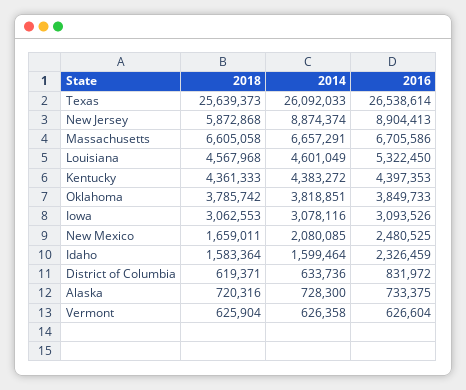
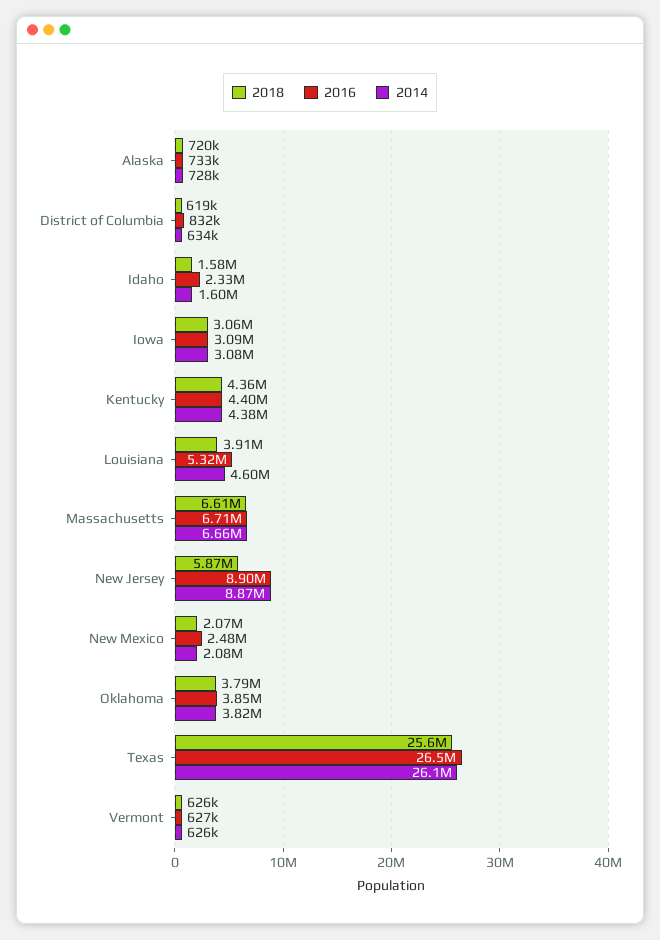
  {
    "2018": {
      "Texas": 25639373,
      "New Jersey": 5872868,
      "Massachusetts": 6605058,
-     "Louisiana": 4567968,
+     "Louisiana": 3910000,
      "Kentucky": 4361333,
      "Oklahoma": 3785742,
      "Iowa": 3062553,
-     "New Mexico": 1659011,
+     "New Mexico": 2070000,
      "Idaho": 1583364,
      "District of Columbia": 619371,
      "Alaska": 720316,
      "Vermont": 625904
    },
    "2014": {
      "Texas": 26092033,
      "New Jersey": 8874374,
      "Massachusetts": 6657291,
      "Louisiana": 4601049,
      "Kentucky": 4383272,
      "Oklahoma": 3818851,
      "Iowa": 3078116,
      "New Mexico": 2080085,
      "Idaho": 1599464,
      "District of Columbia": 633736,
      "Alaska": 728300,
      "Vermont": 626358
    },
    "2016": {
      "Texas": 26538614,
      "New Jersey": 8904413,
      "Massachusetts": 6705586,
      "Louisiana": 5322450,
      "Kentucky": 4397353,
      "Oklahoma": 3849733,
      "Iowa": 3093526,
      "New Mexico": 2480525,
      "Idaho": 2326459,
      "District of Columbia": 831972,
      "Alaska": 733375,
      "Vermont": 626604
    }
  }

